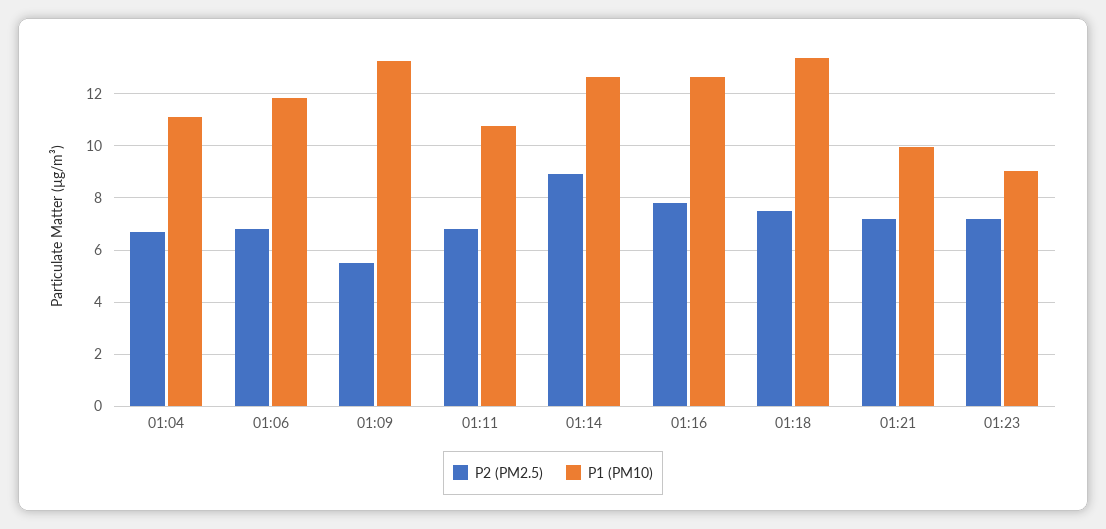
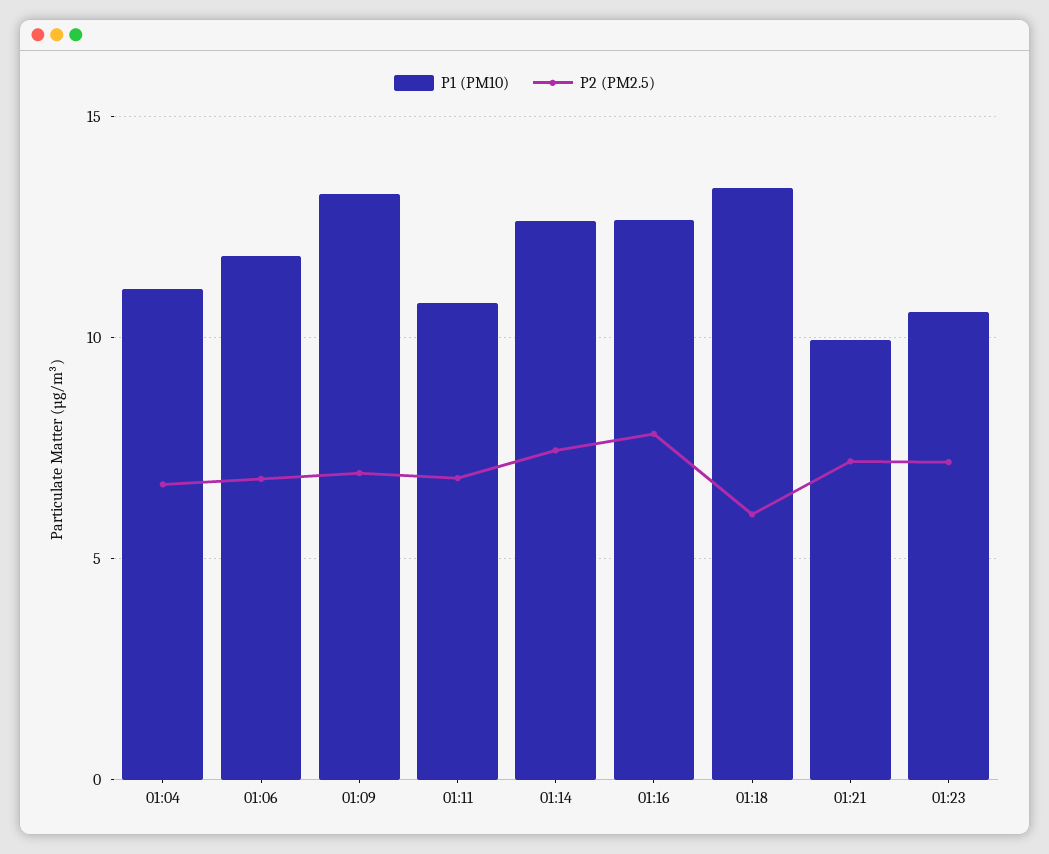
  {
    "P2 (PM2.5)": {
      "01:04": 6.75,
      "01:06": 6.75,
-     "01:09": 5.5,
+     "01:09": 7,
      "01:11": 6.75,
-     "01:14": 9,
+     "01:14": 7.5,
      "01:16": 7.75,
-     "01:18": 7.5,
+     "01:18": 6,
      "01:21": 7.25,
      "01:23": 7.25
    },
    "P1 (PM10)": {
      "01:04": 11,
      "01:06": 11.75,
      "01:09": 13.25,
      "01:11": 10.75,
      "01:14": 12.75,
      "01:16": 12.75,
      "01:18": 13.5,
      "01:21": 10,
-     "01:23": 9
+     "01:23": 10.5
    }
  }

